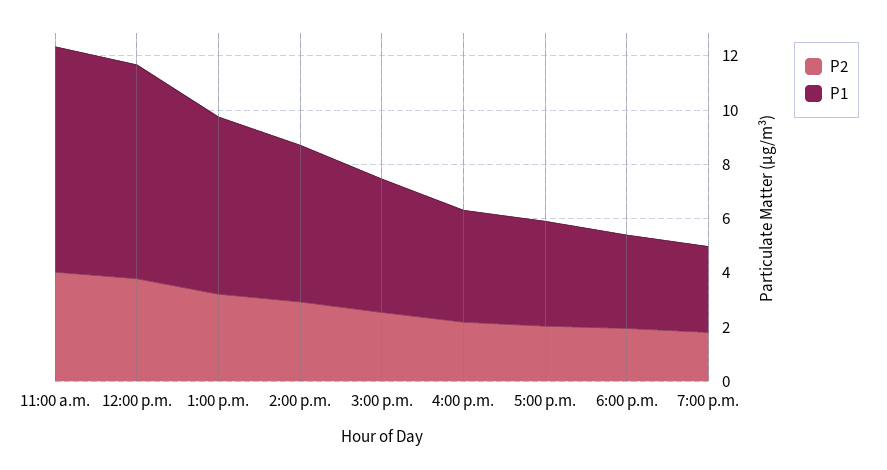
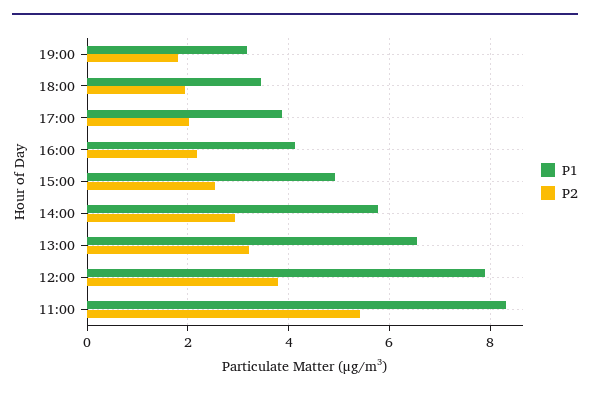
  {
    "P2": {
-     "11:00 a.m.": 4,
+     "11:00 a.m.": 5.4,
      "12:00 p.m.": 3.8,
      "1:00 p.m.": 3.2,
      "2:00 p.m.": 3,
      "3:00 p.m.": 2.6,
      "4:00 p.m.": 2.2,
      "5:00 p.m.": 2,
      "6:00 p.m.": 2,
      "7:00 p.m.": 1.8
    },
    "P1": {
      "11:00 a.m.": 8.4,
      "12:00 p.m.": 7.8,
      "1:00 p.m.": 6.6,
      "2:00 p.m.": 5.8,
      "3:00 p.m.": 5,
      "4:00 p.m.": 4.2,
      "5:00 p.m.": 3.8,
      "6:00 p.m.": 3.4,
      "7:00 p.m.": 3.2
    }
  }

